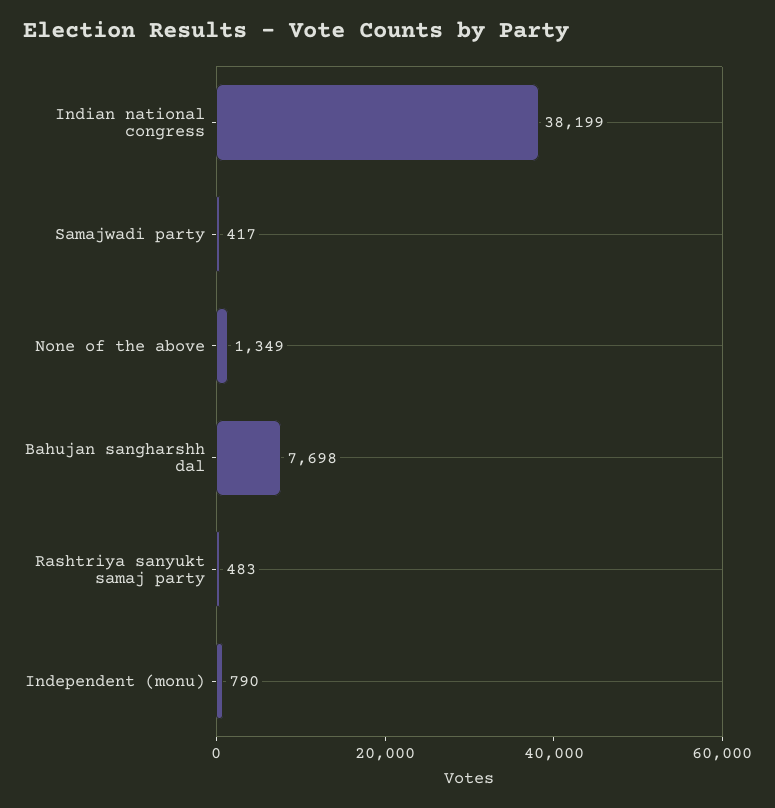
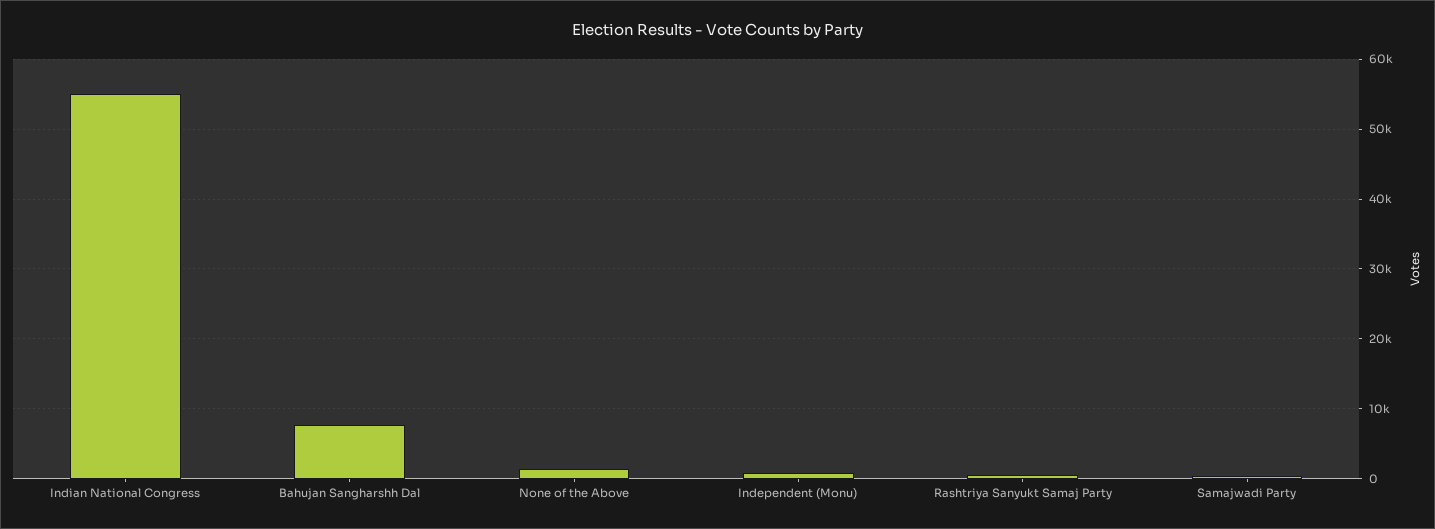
  {
-   "Indian national congress": 38199,
+   "Indian national congress": 55000,
    "Samajwadi party": 417,
    "None of the above": 1349,
    "Bahujan sangharshh dal": 7698,
    "Rashtriya sanyukt samaj party": 483,
    "Independent (monu)": 790
  }

